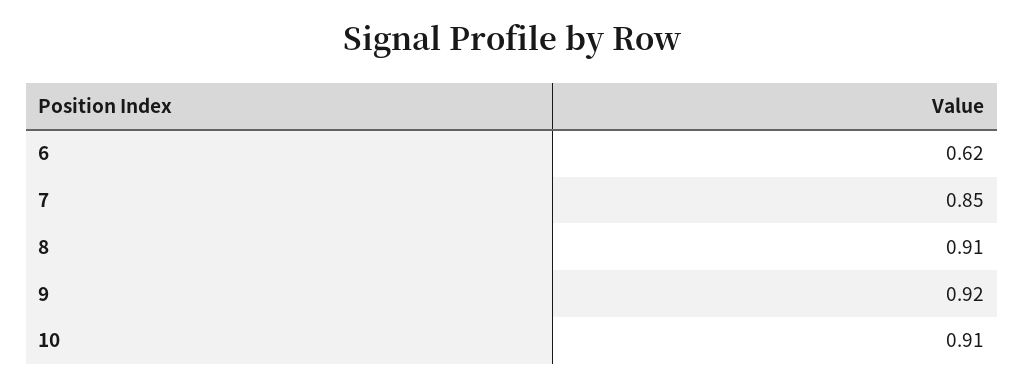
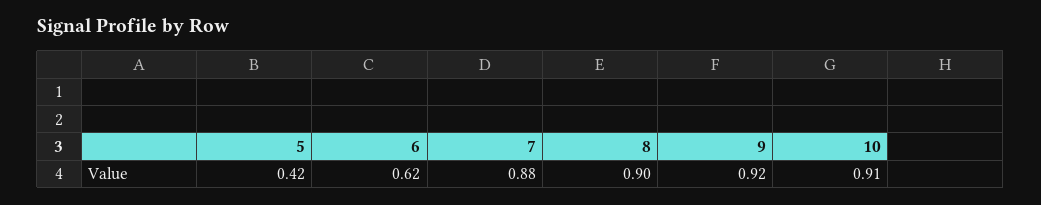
  {
    "6": 0.62,
-   "7": 0.85,
+   "7": 0.88,
-   "8": 0.91,
+   "8": 0.9,
    "9": 0.92,
-   "10": 0.91
+   "10": 0.91,
+   "5": 0.42
  }

